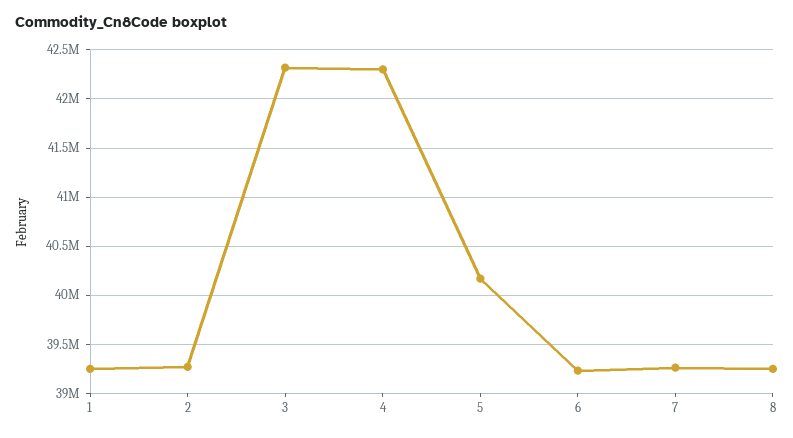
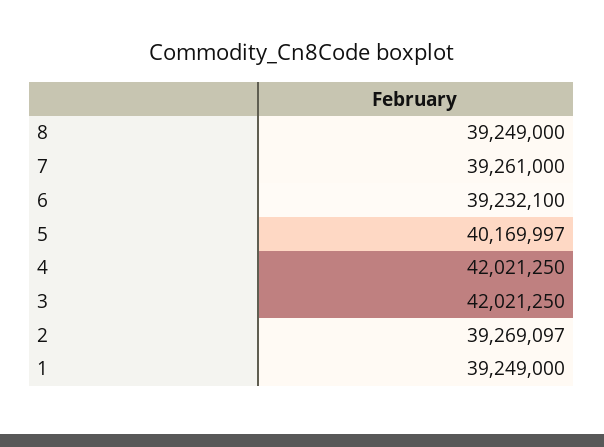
  {
    "1": 39249000,
    "2": 39269097,
-   "3": 42300000,
+   "3": 42021250,
-   "4": 42300000,
+   "4": 42021250,
    "5": 40169997,
    "6": 39232100,
    "7": 39261000,
    "8": 39249000
  }

